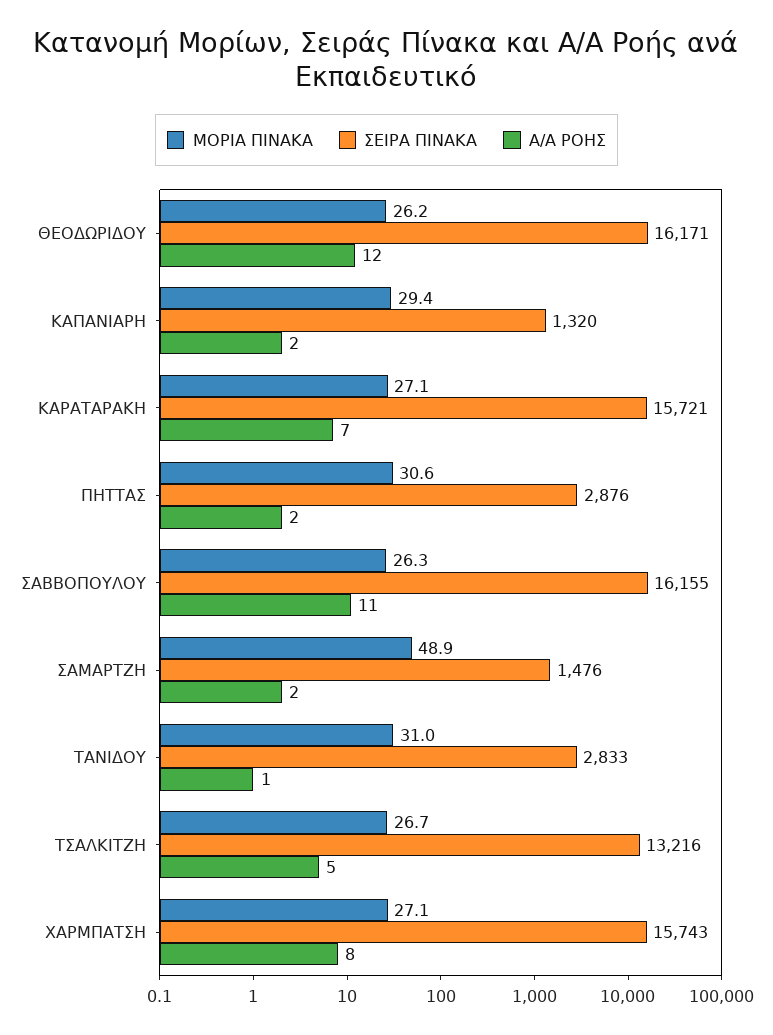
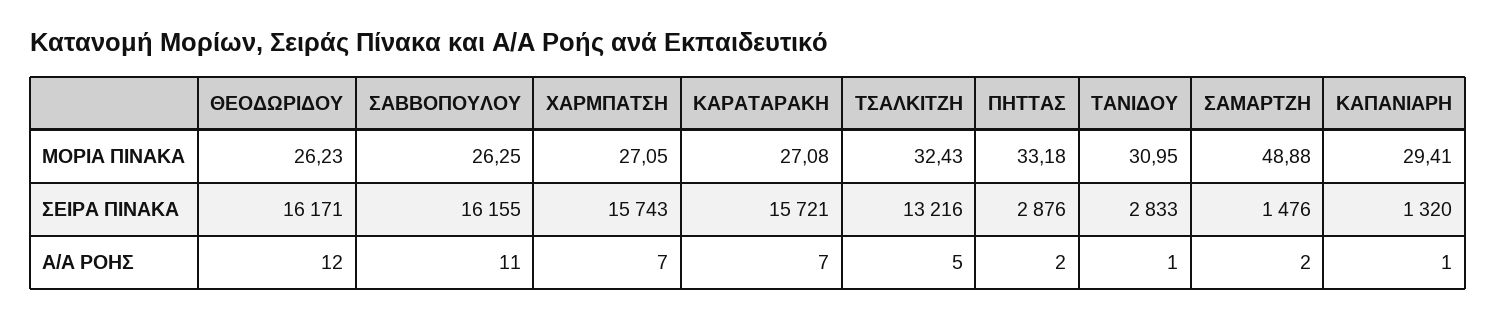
  {
    "ΜΟΡΙΑ ΠΙΝΑΚΑ": {
      "ΘΕΟΔΩΡΙΔΟΥ": 26.23,
      "ΚΑΠΑΝΙΑΡΗ": 29.41,
      "ΚΑΡΑΤΑΡΑΚΗ": 27.08,
-     "ΠΗΤΤΑΣ": 30.6,
+     "ΠΗΤΤΑΣ": 33.18,
      "ΣΑΒΒΟΠΟΥΛΟΥ": 26.25,
      "ΣΑΜΑΡΤΖΗ": 48.88,
      "ΤΑΝΙΔΟΥ": 30.95,
-     "ΤΣΑΛΚΙΤΖΗ": 26.7,
+     "ΤΣΑΛΚΙΤΖΗ": 32.43,
      "ΧΑΡΜΠΑΤΣΗ": 27.05
    },
    "ΣΕΙΡΑ ΠΙΝΑΚΑ": {
      "ΘΕΟΔΩΡΙΔΟΥ": 16171,
      "ΚΑΠΑΝΙΑΡΗ": 1320,
      "ΚΑΡΑΤΑΡΑΚΗ": 15721,
      "ΠΗΤΤΑΣ": 2876,
      "ΣΑΒΒΟΠΟΥΛΟΥ": 16155,
      "ΣΑΜΑΡΤΖΗ": 1476,
      "ΤΑΝΙΔΟΥ": 2833,
      "ΤΣΑΛΚΙΤΖΗ": 13216,
      "ΧΑΡΜΠΑΤΣΗ": 15743
    },
    "Α/Α ΡΟΗΣ": {
      "ΘΕΟΔΩΡΙΔΟΥ": 12,
-     "ΚΑΠΑΝΙΑΡΗ": 2,
+     "ΚΑΠΑΝΙΑΡΗ": 1,
      "ΚΑΡΑΤΑΡΑΚΗ": 7,
      "ΠΗΤΤΑΣ": 2,
      "ΣΑΒΒΟΠΟΥΛΟΥ": 11,
      "ΣΑΜΑΡΤΖΗ": 2,
      "ΤΑΝΙΔΟΥ": 1,
      "ΤΣΑΛΚΙΤΖΗ": 5,
-     "ΧΑΡΜΠΑΤΣΗ": 8
+     "ΧΑΡΜΠΑΤΣΗ": 7
    }
  }

